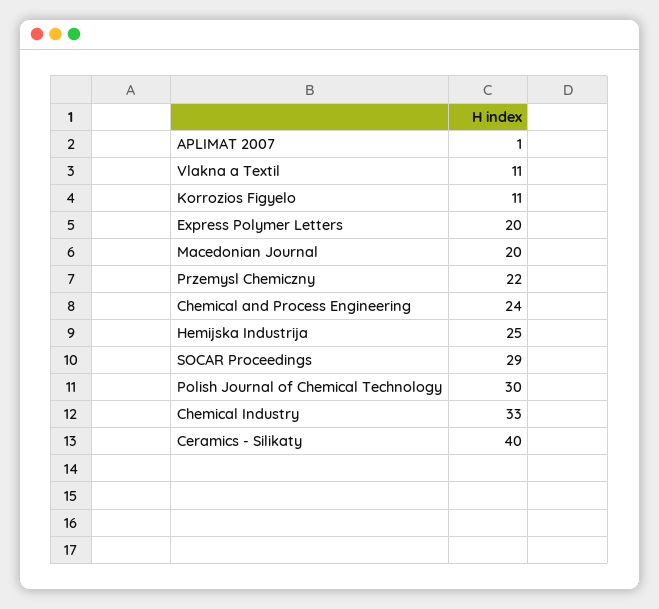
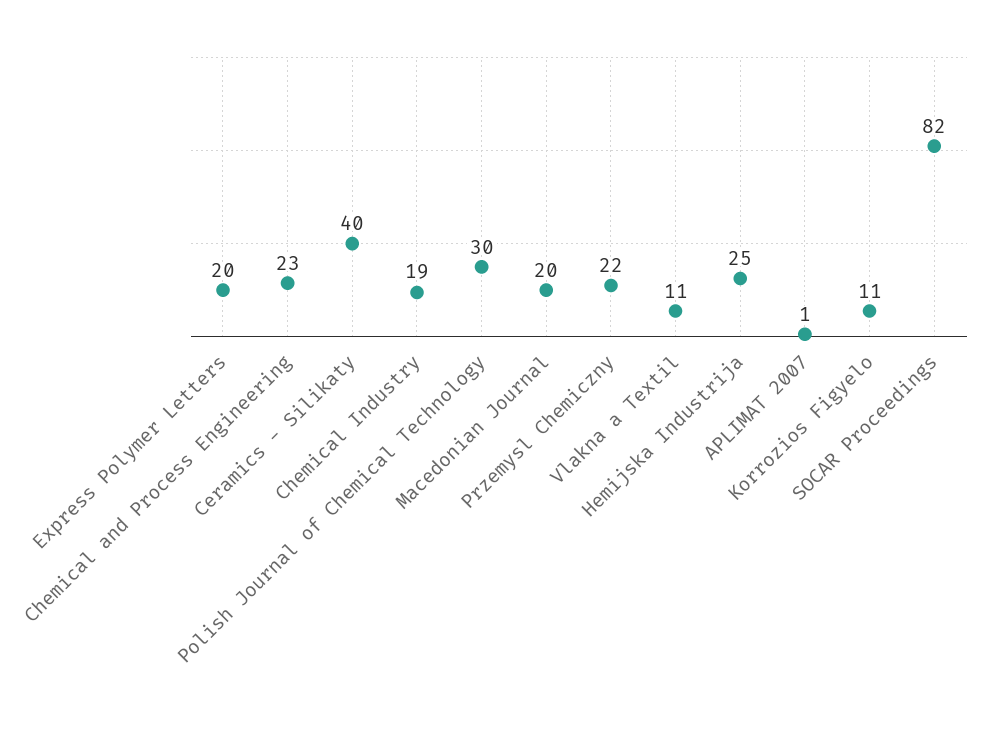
  {
    "APLIMAT 2007": 1,
    "Vlakna a Textil": 11,
    "Korrozios Figyelo": 11,
    "Express Polymer Letters": 20,
    "Macedonian Journal": 20,
    "Przemysl Chemiczny": 22,
-   "Chemical and Process Engineering": 24,
+   "Chemical and Process Engineering": 23,
    "Hemijska Industrija": 25,
-   "SOCAR Proceedings": 29,
+   "SOCAR Proceedings": 82,
    "Polish Journal of Chemical Technology": 30,
-   "Chemical Industry": 33,
+   "Chemical Industry": 19,
    "Ceramics - Silikaty": 40
  }

